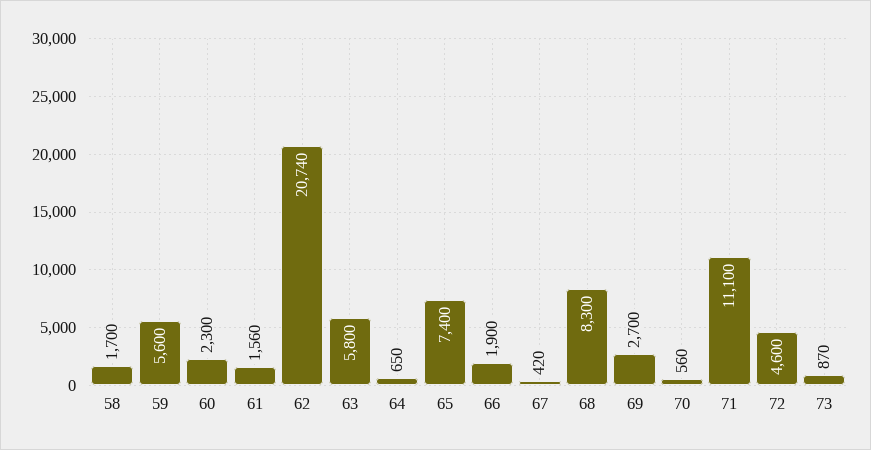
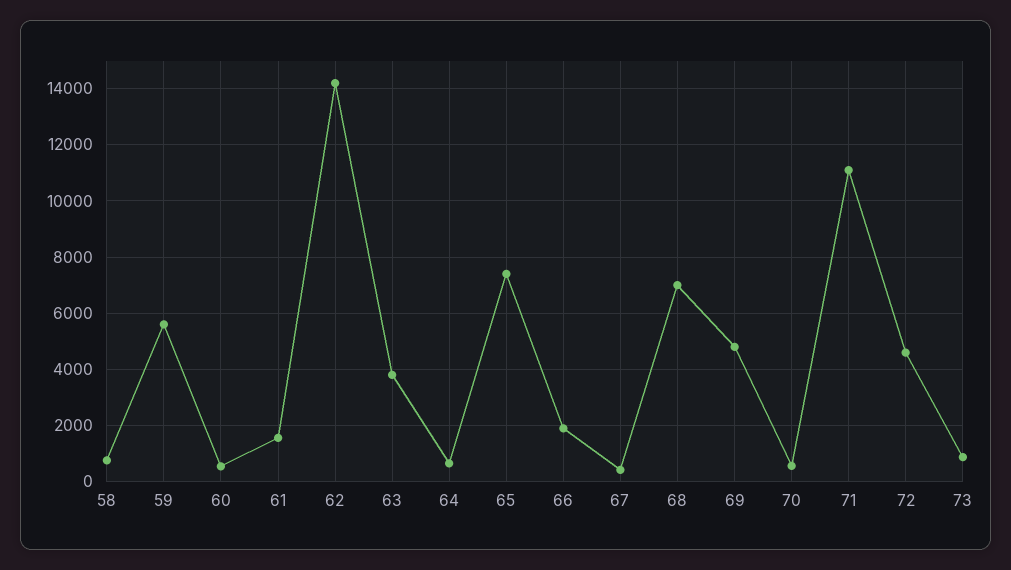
  {
-   "58": 1700,
+   "58": 750,
    "59": 5600,
-   "60": 2300,
+   "60": 500,
    "61": 1560,
-   "62": 20740,
+   "62": 14250,
-   "63": 5800,
+   "63": 3750,
    "64": 650,
    "65": 7400,
    "66": 1900,
    "67": 420,
-   "68": 8300,
+   "68": 7000,
-   "69": 2700,
+   "69": 4750,
    "70": 560,
    "71": 11100,
    "72": 4600,
    "73": 870
  }

